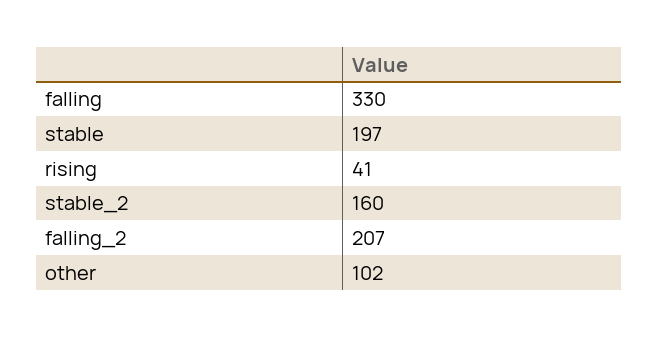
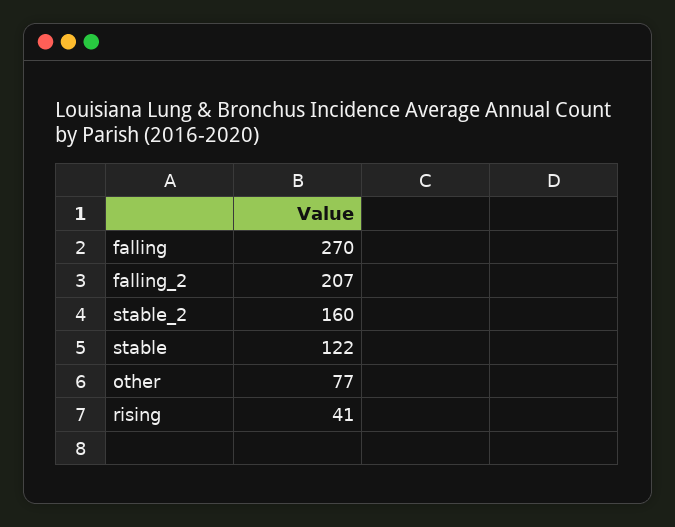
  {
-   "falling": 330,
+   "falling": 270,
-   "stable": 197,
+   "stable": 122,
    "rising": 41,
    "stable_2": 160,
    "falling_2": 207,
-   "other": 102
+   "other": 77
  }

